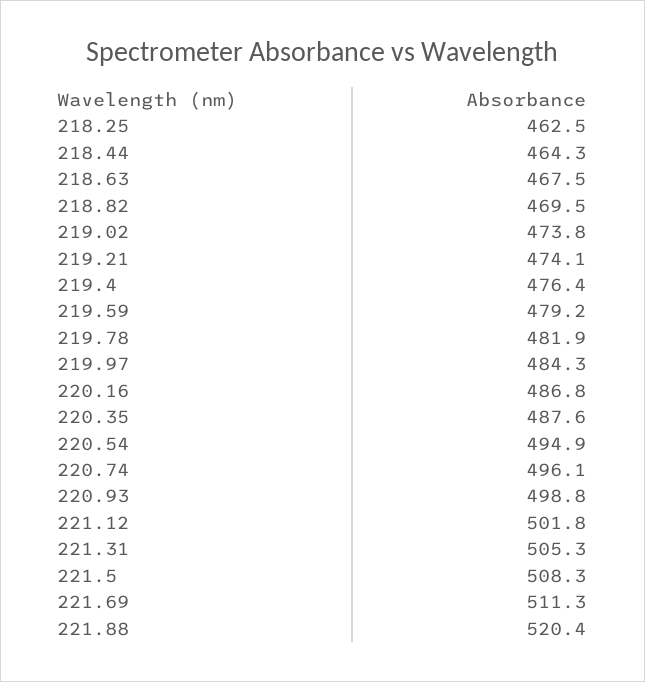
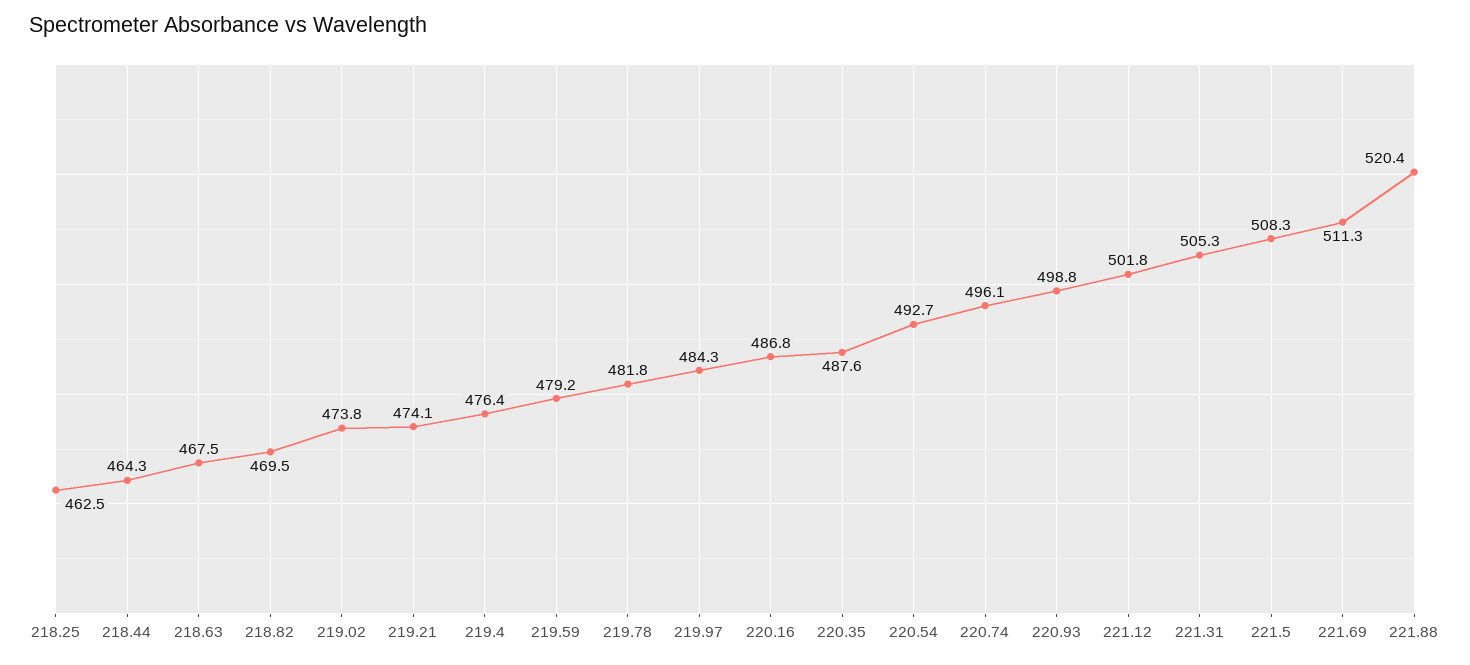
  {
    "218.25": 462.5,
    "218.44": 464.3,
    "218.63": 467.5,
    "218.82": 469.5,
    "219.02": 473.8,
    "219.21": 474.1,
    "219.4": 476.4,
    "219.59": 479.2,
-   "219.78": 481.9,
+   "219.78": 481.8,
    "219.97": 484.3,
    "220.16": 486.8,
    "220.35": 487.6,
-   "220.54": 494.9,
+   "220.54": 492.7,
    "220.74": 496.1,
    "220.93": 498.8,
    "221.12": 501.8,
    "221.31": 505.3,
    "221.5": 508.3,
    "221.69": 511.3,
    "221.88": 520.4
  }

